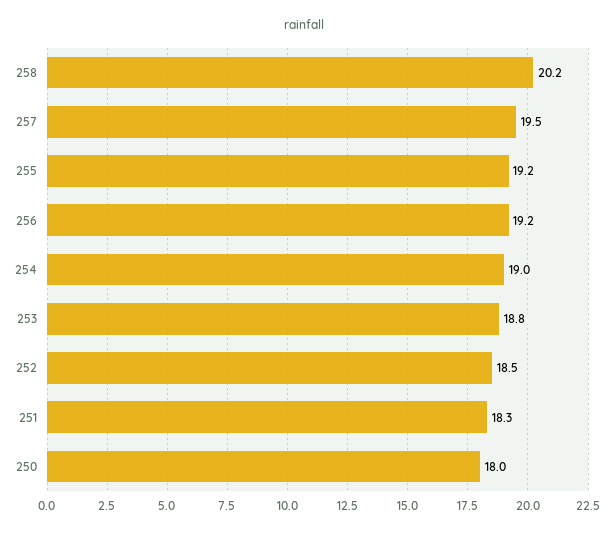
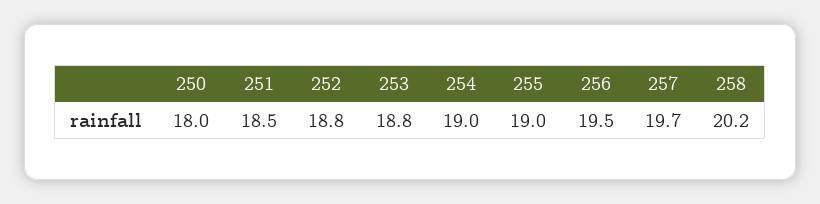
  {
    "258": 20.2,
-   "257": 19.5,
+   "257": 19.7,
-   "255": 19.2,
+   "255": 19,
-   "256": 19.2,
+   "256": 19.5,
    "254": 19,
    "253": 18.8,
-   "252": 18.5,
+   "252": 18.8,
-   "251": 18.3,
+   "251": 18.5,
    "250": 18
  }

